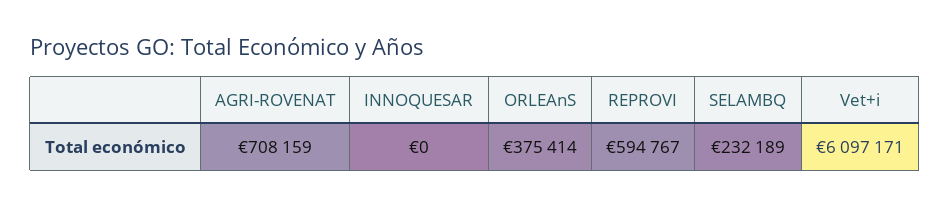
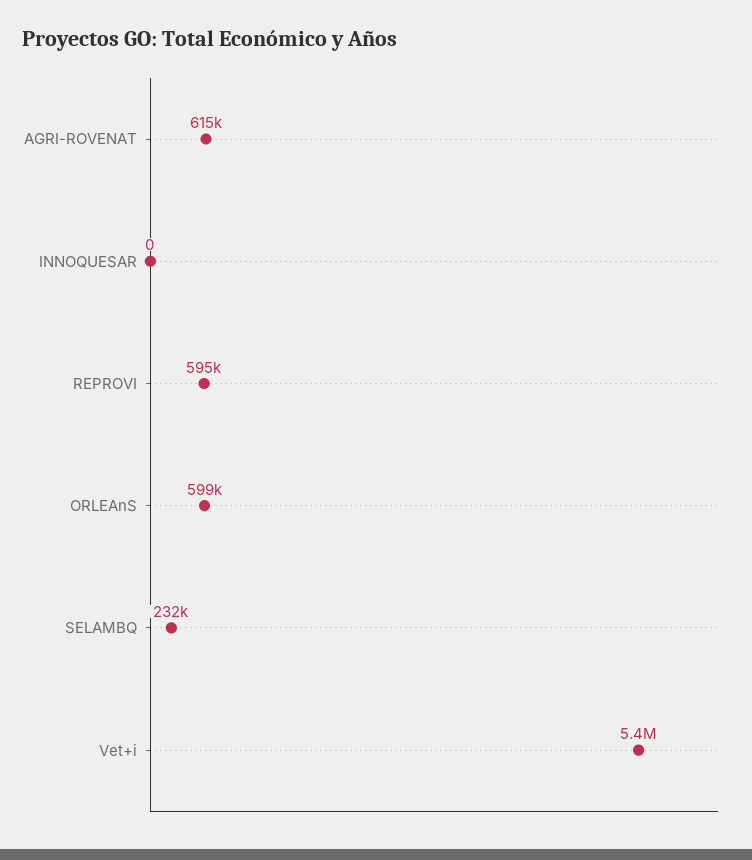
  {
-   "AGRI-ROVENAT": 708159,
+   "AGRI-ROVENAT": 615000,
    "INNOQUESAR": 0,
-   "ORLEAnS": 375414,
+   "ORLEAnS": 599000,
    "REPROVI": 594767,
    "SELAMBQ": 232189,
-   "Vet+i": 6097171
+   "Vet+i": 5400000
  }

